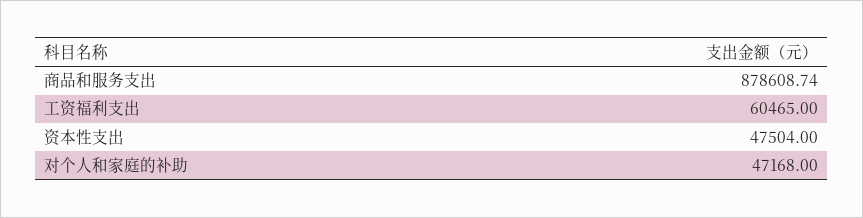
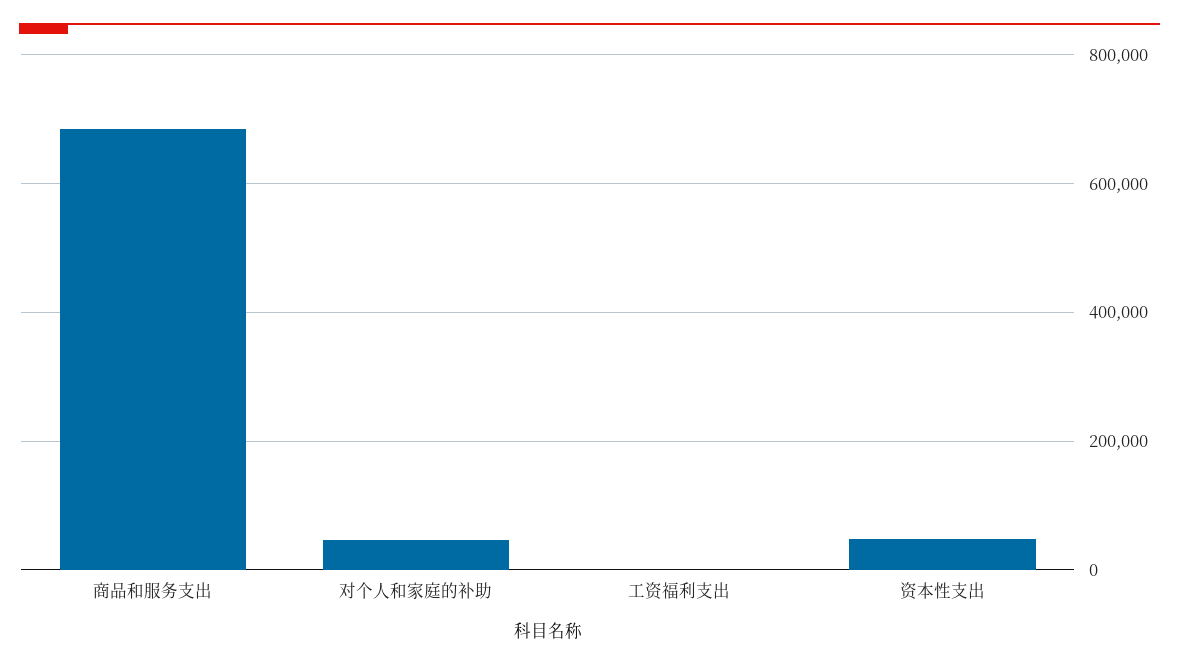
  {
-   "商品和服务支出": 878608.74,
+   "商品和服务支出": 680000,
-   "工资福利支出": 60465,
+   "工资福利支出": 0,
    "资本性支出": 47504,
    "对个人和家庭的补助": 47168
  }

